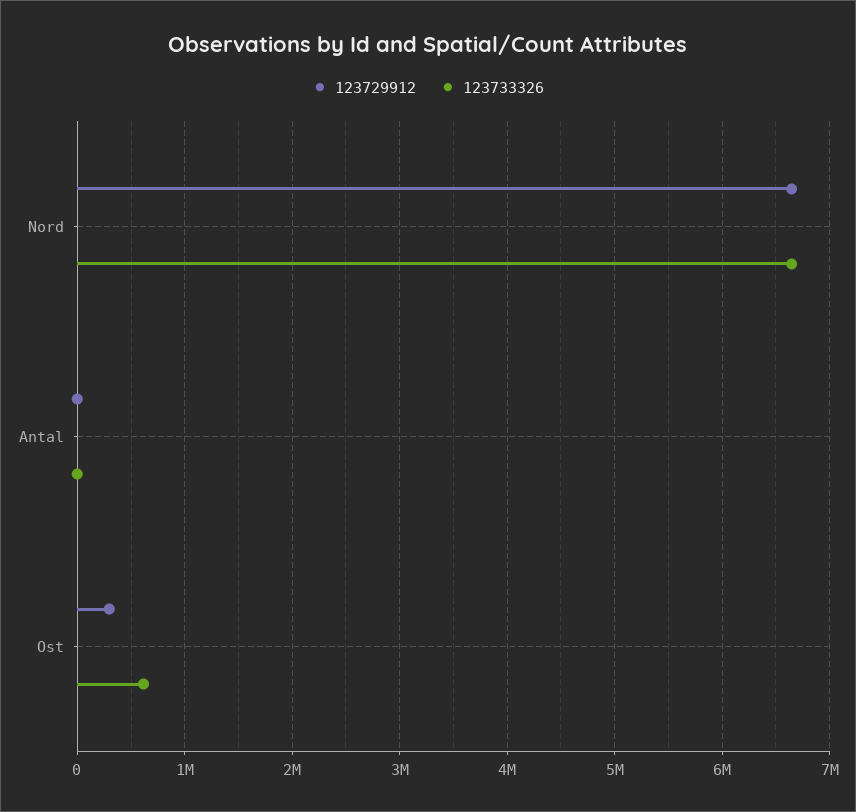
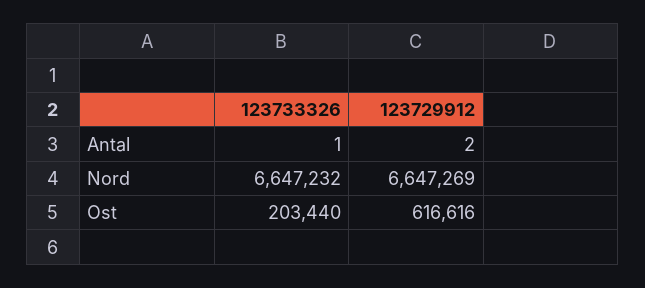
  {
    "123729912": {
      "Nord": 6647269,
      "Antal": 2,
-     "Ost": 300000
+     "Ost": 616616
    },
    "123733326": {
      "Nord": 6647232,
      "Antal": 1,
-     "Ost": 600000
+     "Ost": 203440
    }
  }

